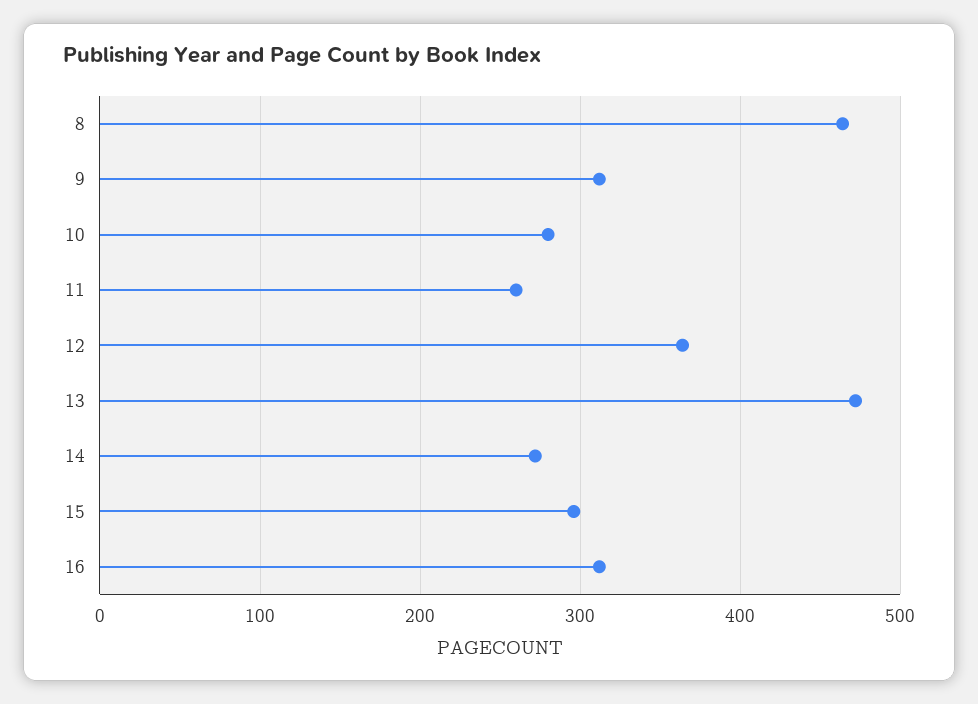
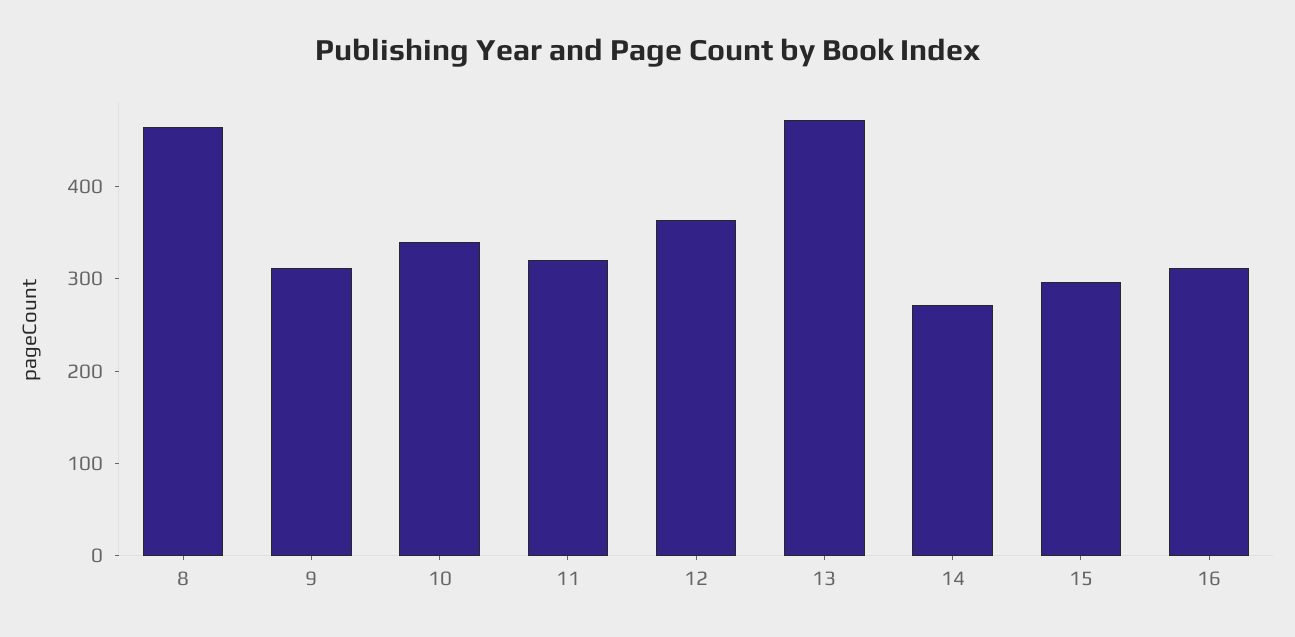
  {
    "8": 460,
    "9": 310,
-   "10": 280,
+   "10": 340,
-   "11": 260,
+   "11": 320,
    "12": 360,
    "13": 470,
    "14": 270,
    "15": 300,
    "16": 310
  }

